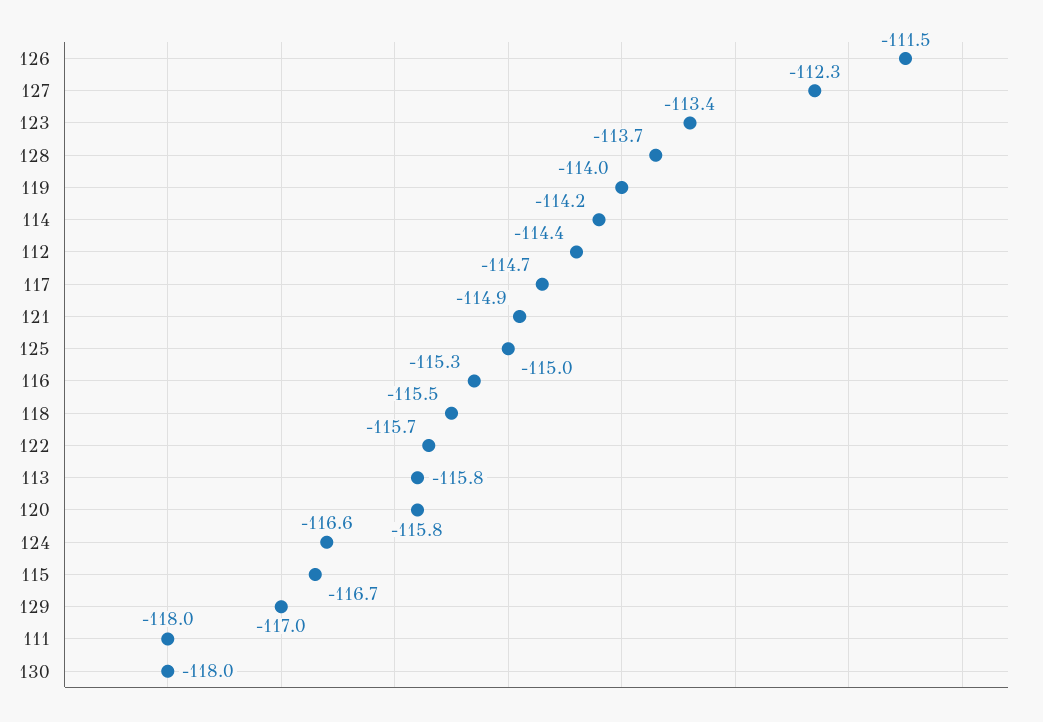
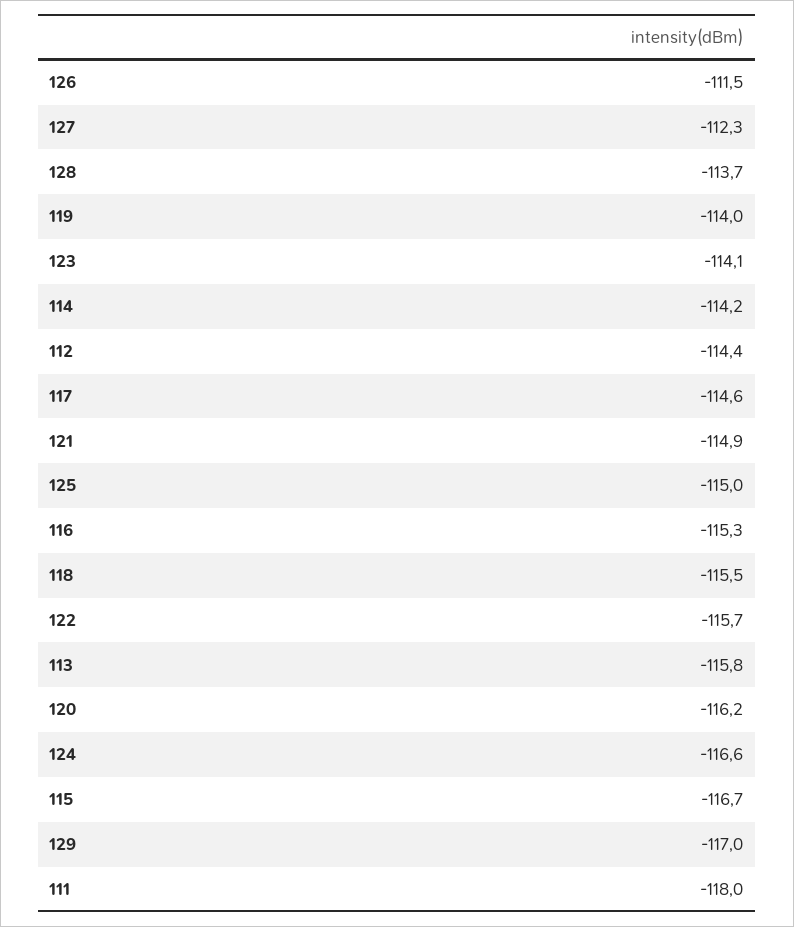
  {
    "126": -111.5,
    "127": -112.3,
-   "123": -113.4,
+   "123": -114.1,
    "128": -113.7,
    "119": -114,
    "114": -114.2,
    "112": -114.4,
-   "117": -114.7,
+   "117": -114.6,
    "121": -114.9,
    "125": -115,
    "116": -115.3,
    "118": -115.5,
    "122": -115.7,
    "113": -115.8,
-   "120": -115.8,
+   "120": -116.2,
    "124": -116.6,
    "115": -116.7,
    "129": -117,
-   "111": -118,
+   "111": -118
-   "130": -118
  }

